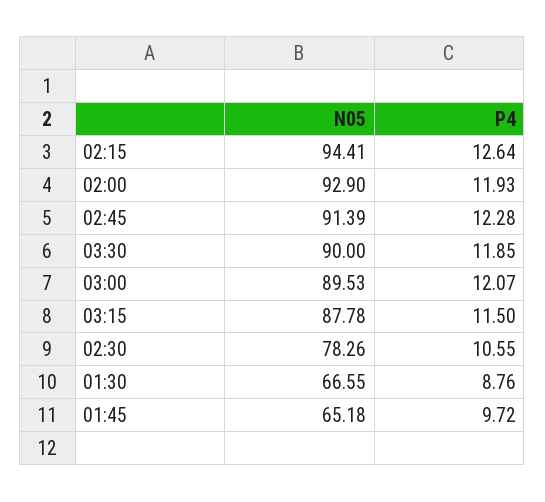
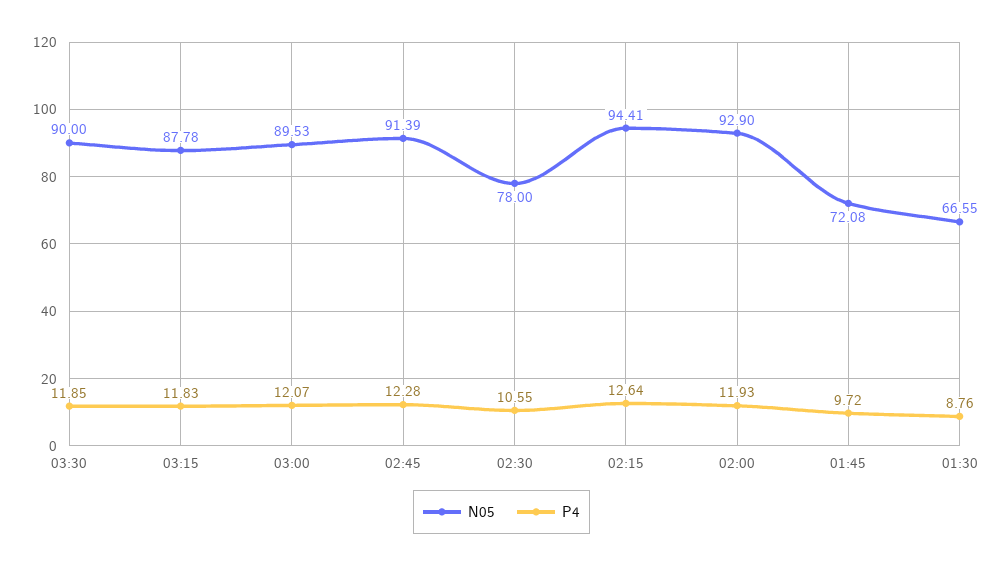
  {
    "N05": {
      "02:15": 94.41,
      "02:00": 92.9,
      "02:45": 91.39,
      "03:30": 90,
      "03:00": 89.53,
      "03:15": 87.78,
-     "02:30": 78.26,
+     "02:30": 78,
      "01:30": 66.55,
-     "01:45": 65.18
+     "01:45": 72.08
    },
    "P4": {
      "02:15": 12.64,
      "02:00": 11.93,
      "02:45": 12.28,
      "03:30": 11.85,
      "03:00": 12.07,
-     "03:15": 11.5,
+     "03:15": 11.83,
      "02:30": 10.55,
      "01:30": 8.76,
      "01:45": 9.72
    }
  }

